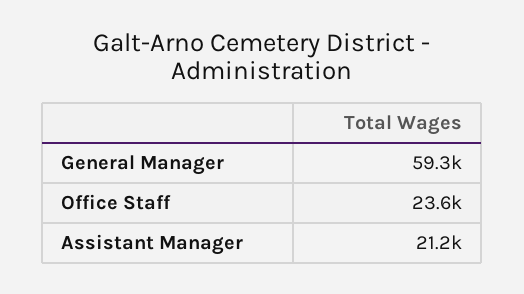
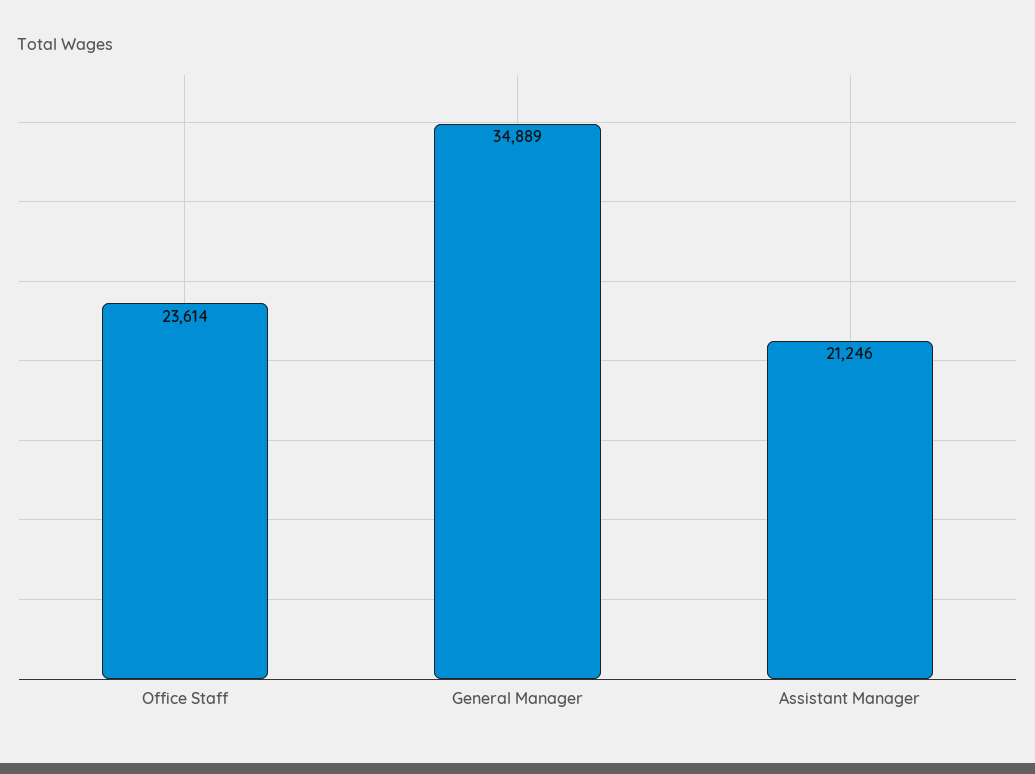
  {
-   "General Manager": 59300,
+   "General Manager": 34889,
    "Office Staff": 23614,
    "Assistant Manager": 21246
  }

